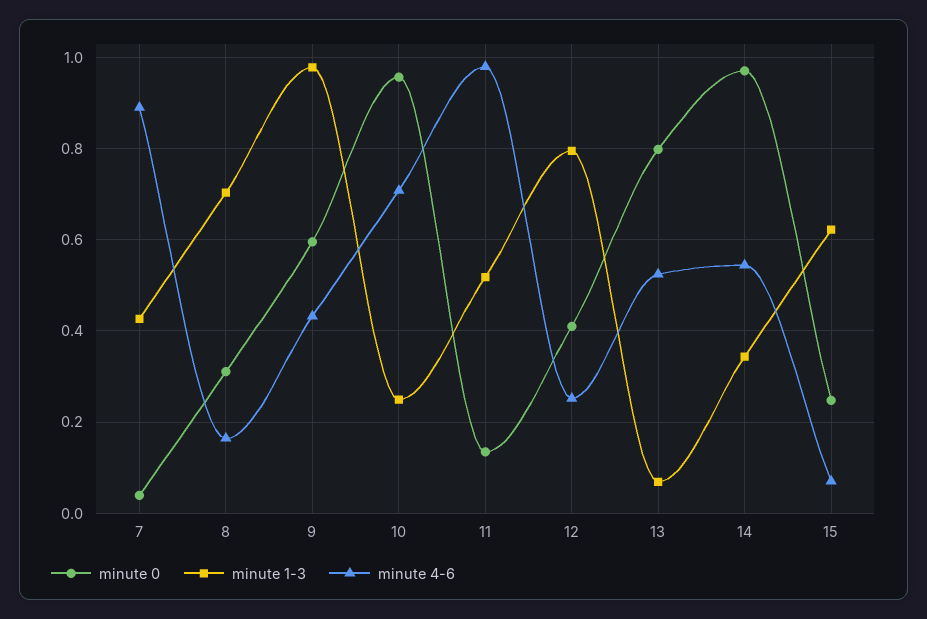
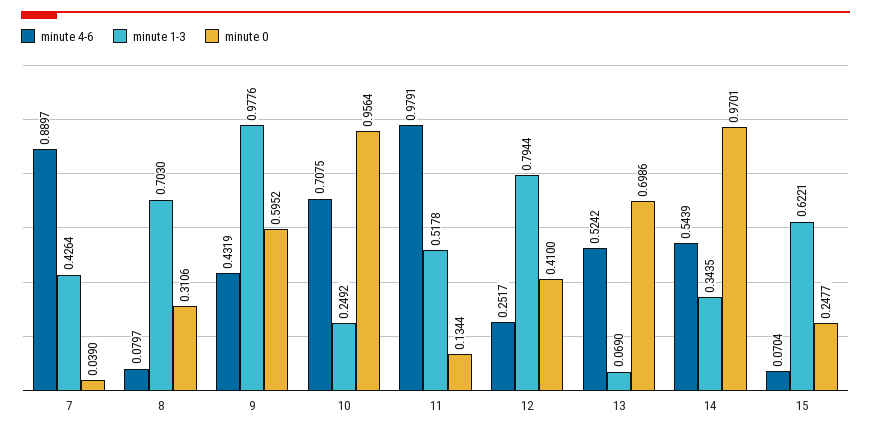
  {
    "minute 0": {
      "7": 0.039,
      "8": 0.3106,
      "9": 0.5952,
      "10": 0.9564,
      "11": 0.1344,
      "12": 0.41,
-     "13": 0.8,
+     "13": 0.6986,
      "14": 0.9701,
      "15": 0.2477
    },
    "minute 1-3": {
      "7": 0.4264,
      "8": 0.703,
      "9": 0.9776,
      "10": 0.2492,
      "11": 0.5178,
      "12": 0.7944,
      "13": 0.069,
      "14": 0.3435,
      "15": 0.6221
    },
    "minute 4-6": {
      "7": 0.8897,
-     "8": 0.16,
+     "8": 0.0797,
      "9": 0.4319,
      "10": 0.7075,
      "11": 0.9791,
      "12": 0.2517,
      "13": 0.5242,
      "14": 0.5439,
      "15": 0.0704
    }
  }

